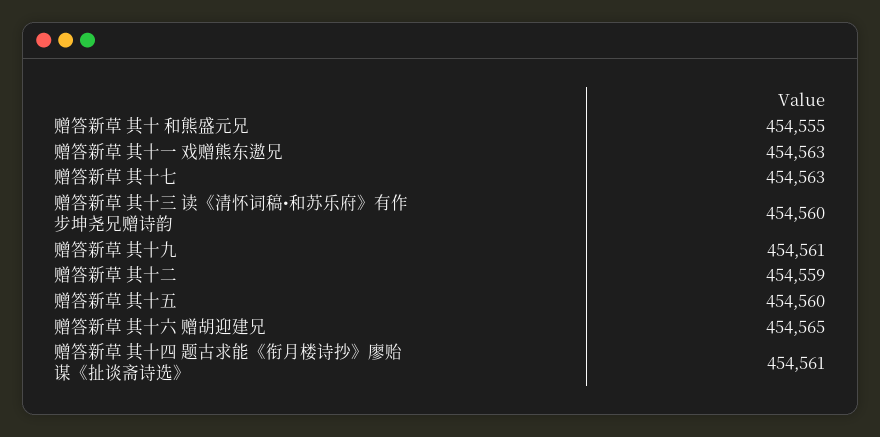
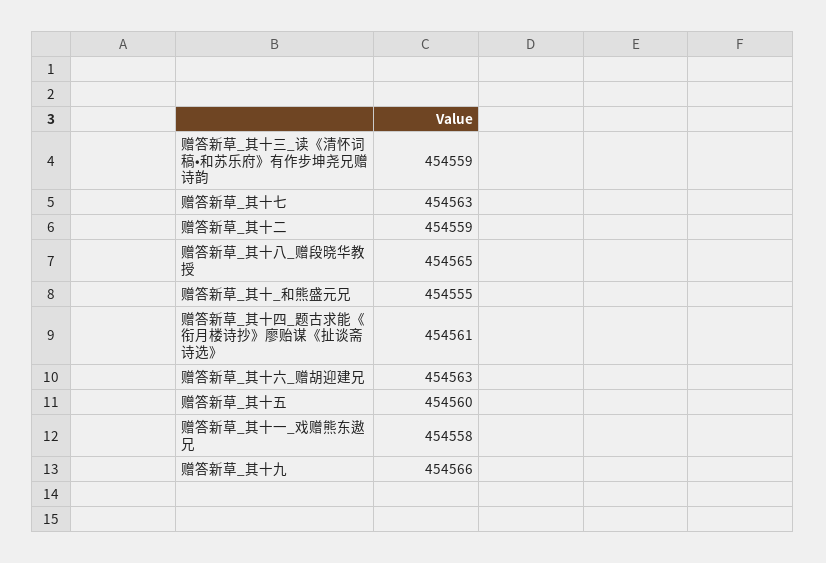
  {
    "赠答新草 其十 和熊盛元兄": 454555,
-   "赠答新草 其十一 戏赠熊东遨兄": 454563,
+   "赠答新草 其十一 戏赠熊东遨兄": 454558,
    "赠答新草 其十七": 454563,
-   "赠答新草 其十三 读《清怀词稿•和苏乐府》有作步坤尧兄赠诗韵": 454560,
+   "赠答新草 其十三 读《清怀词稿•和苏乐府》有作步坤尧兄赠诗韵": 454559,
-   "赠答新草 其十九": 454561,
+   "赠答新草 其十九": 454566,
    "赠答新草 其十二": 454559,
    "赠答新草 其十五": 454560,
-   "赠答新草 其十六 赠胡迎建兄": 454565,
+   "赠答新草 其十六 赠胡迎建兄": 454563,
-   "赠答新草 其十四 题古求能《衔月楼诗抄》廖贻谋《扯谈斋诗选》": 454561
+   "赠答新草 其十四 题古求能《衔月楼诗抄》廖贻谋《扯谈斋诗选》": 454561,
+   "赠答新草_其十八_赠段晓华教授": 454565
  }

